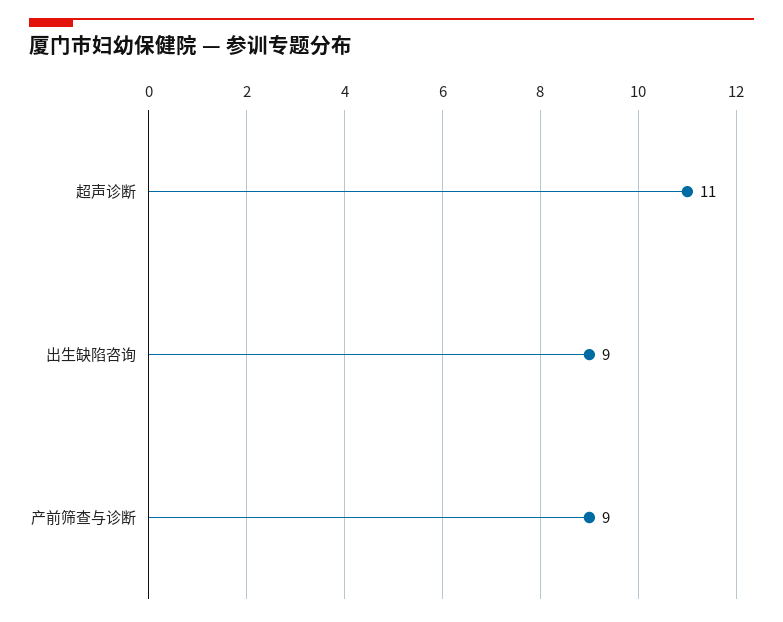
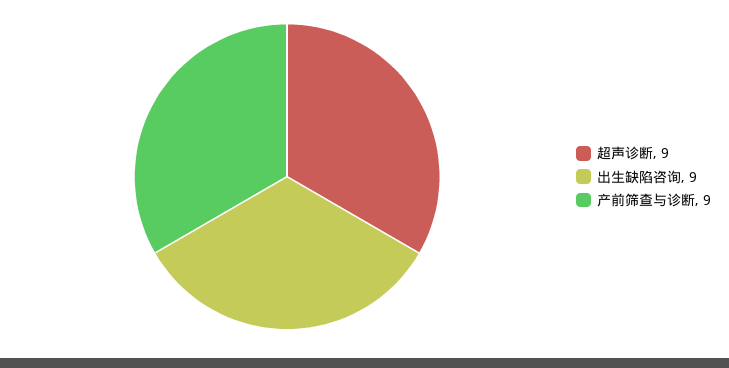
  {
-   "超声诊断": 11,
+   "超声诊断": 9,
    "出生缺陷咨询": 9,
    "产前筛查与诊断": 9
  }

